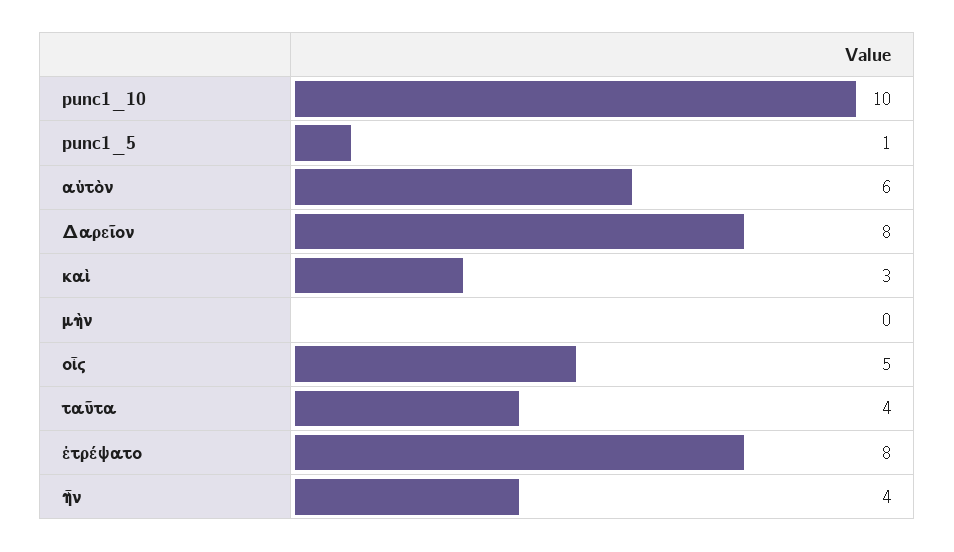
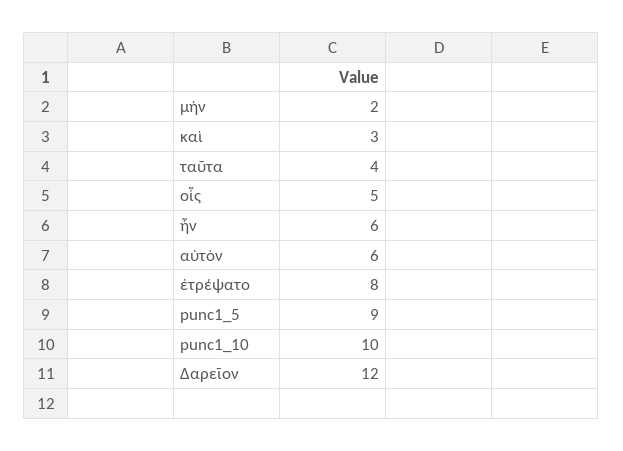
  {
    "punc1_10": 10,
-   "punc1_5": 1,
+   "punc1_5": 9,
    "αὐτὸν": 6,
-   "Δαρεῖον": 8,
+   "Δαρεῖον": 12,
    "καὶ": 3,
-   "μὴν": 0,
+   "μὴν": 2,
    "οἷς": 5,
    "ταῦτα": 4,
    "ἐτρέψατο": 8,
-   "ἦν": 4
+   "ἦν": 6
  }

